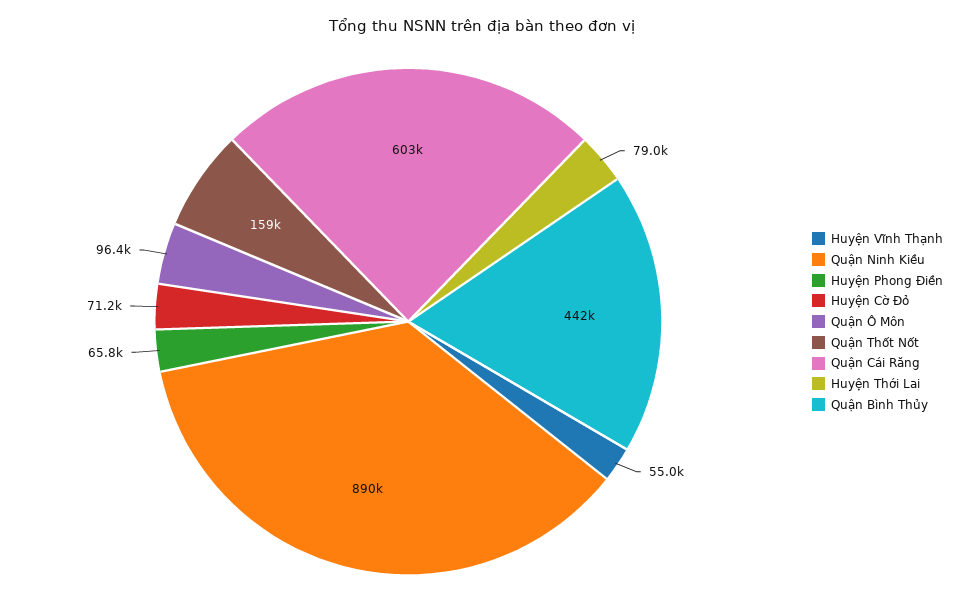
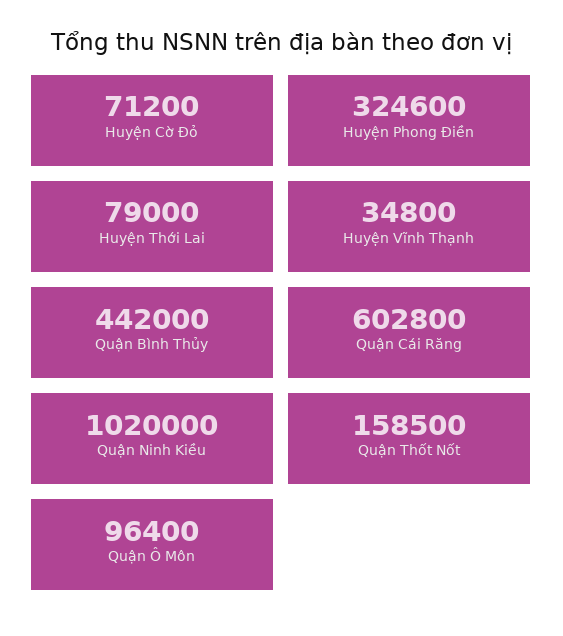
  {
-   "Huyện Vĩnh Thạnh": 55000,
+   "Huyện Vĩnh Thạnh": 34800,
-   "Quận Ninh Kiều": 890000,
+   "Quận Ninh Kiều": 1020000,
-   "Huyện Phong Điền": 65800,
+   "Huyện Phong Điền": 324600,
    "Huyện Cờ Đỏ": 71200,
    "Quận Ô Môn": 96400,
    "Quận Thốt Nốt": 158500,
    "Quận Cái Răng": 602800,
    "Huyện Thới Lai": 79000,
    "Quận Bình Thủy": 442000
  }

